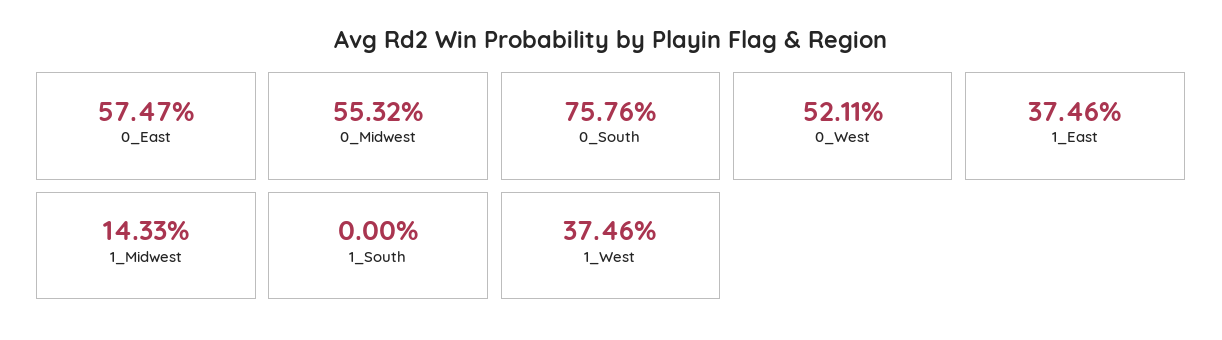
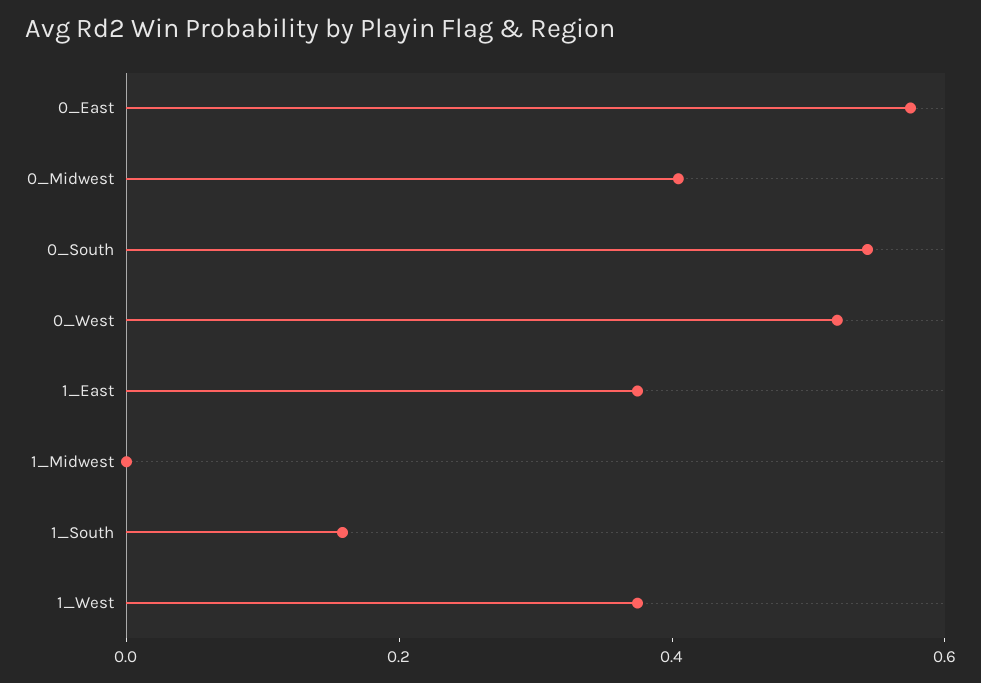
  {
    "0_East": 0.5747,
-   "0_Midwest": 0.5532,
+   "0_Midwest": 0.4,
-   "0_South": 0.7576,
+   "0_South": 0.55,
    "0_West": 0.5211,
    "1_East": 0.3746,
-   "1_Midwest": 0.1433,
+   "1_Midwest": 0,
-   "1_South": 0,
+   "1_South": 0.15,
    "1_West": 0.3746
  }

